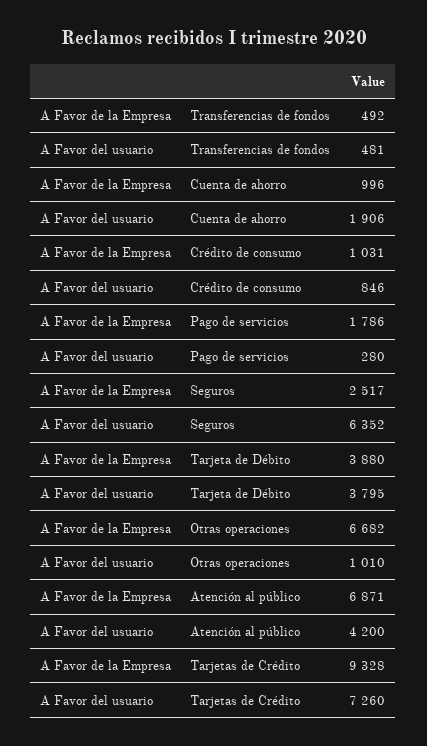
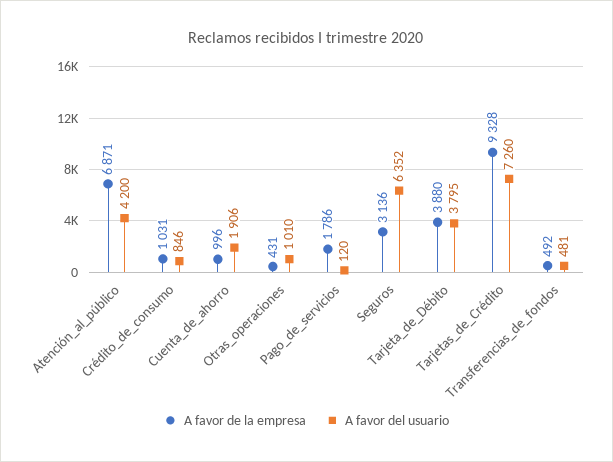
  {
    "A Favor de la Empresa": {
      "Transferencias de fondos": 492,
      "Cuenta de ahorro": 996,
      "Crédito de consumo": 1031,
      "Pago de servicios": 1786,
-     "Seguros": 2517,
+     "Seguros": 3136,
      "Tarjeta de Débito": 3880,
-     "Otras operaciones": 6682,
+     "Otras operaciones": 431,
      "Atención al público": 6871,
      "Tarjetas de Crédito": 9328
    },
    "A Favor del usuario": {
      "Transferencias de fondos": 481,
      "Cuenta de ahorro": 1906,
      "Crédito de consumo": 846,
-     "Pago de servicios": 280,
+     "Pago de servicios": 120,
      "Seguros": 6352,
      "Tarjeta de Débito": 3795,
      "Otras operaciones": 1010,
      "Atención al público": 4200,
      "Tarjetas de Crédito": 7260
    }
  }

